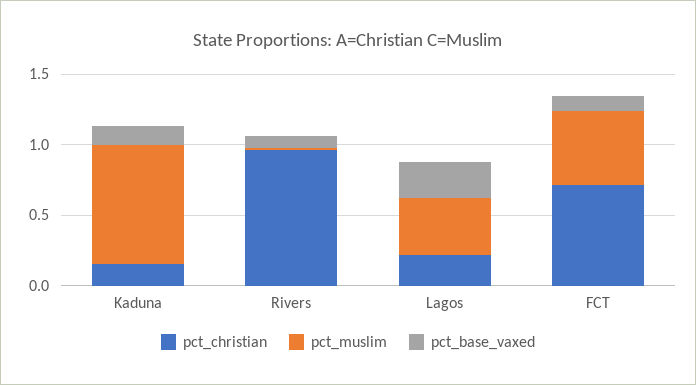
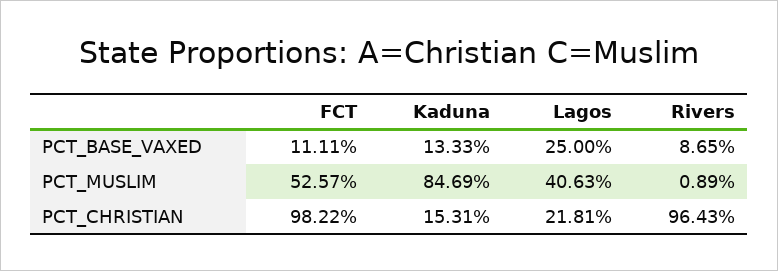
  {
    "pct_christian": {
      "Kaduna": 0.1531,
      "Rivers": 0.9643,
      "Lagos": 0.2181,
-     "FCT": 0.7
+     "FCT": 0.9822
    },
    "pct_muslim": {
      "Kaduna": 0.8469,
      "Rivers": 0.0089,
      "Lagos": 0.4063,
      "FCT": 0.5257
    },
    "pct_base_vaxed": {
      "Kaduna": 0.1333,
      "Rivers": 0.0865,
      "Lagos": 0.25,
      "FCT": 0.1111
    }
  }

